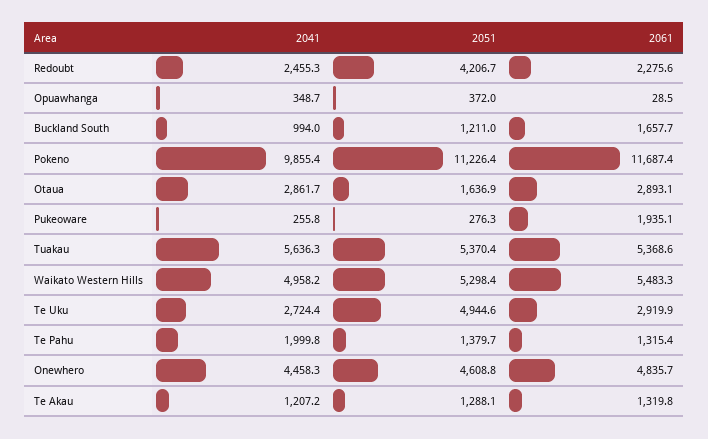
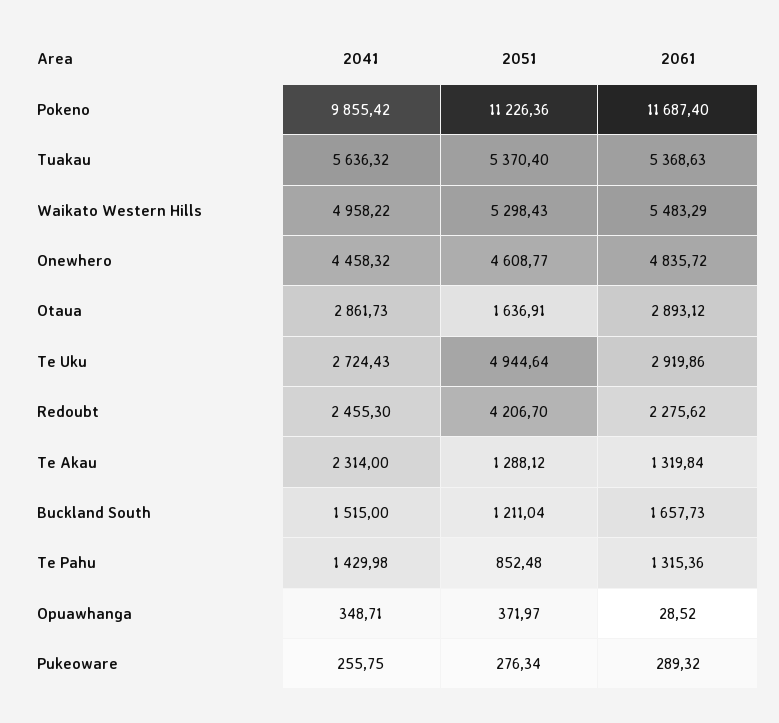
  {
    "2041": {
      "Redoubt": 2455.3,
      "Opuawhanga": 348.71,
-     "Buckland South": 994,
+     "Buckland South": 1515,
      "Pokeno": 9855.42,
      "Otaua": 2861.73,
      "Pukeoware": 255.75,
      "Tuakau": 5636.32,
      "Waikato Western Hills": 4958.22,
      "Te Uku": 2724.43,
-     "Te Pahu": 1999.8,
+     "Te Pahu": 1429.98,
      "Onewhero": 4458.32,
-     "Te Akau": 1207.2
+     "Te Akau": 2314
    },
    "2051": {
      "Redoubt": 4206.7,
      "Opuawhanga": 371.97,
      "Buckland South": 1211.04,
      "Pokeno": 11226.36,
      "Otaua": 1636.91,
      "Pukeoware": 276.34,
      "Tuakau": 5370.4,
      "Waikato Western Hills": 5298.43,
      "Te Uku": 4944.64,
-     "Te Pahu": 1379.7,
+     "Te Pahu": 852.48,
      "Onewhero": 4608.77,
      "Te Akau": 1288.12
    },
    "2061": {
      "Redoubt": 2275.62,
      "Opuawhanga": 28.52,
      "Buckland South": 1657.73,
      "Pokeno": 11687.4,
      "Otaua": 2893.12,
-     "Pukeoware": 1935.1,
+     "Pukeoware": 289.32,
      "Tuakau": 5368.63,
      "Waikato Western Hills": 5483.29,
      "Te Uku": 2919.86,
      "Te Pahu": 1315.36,
      "Onewhero": 4835.72,
      "Te Akau": 1319.84
    }
  }

